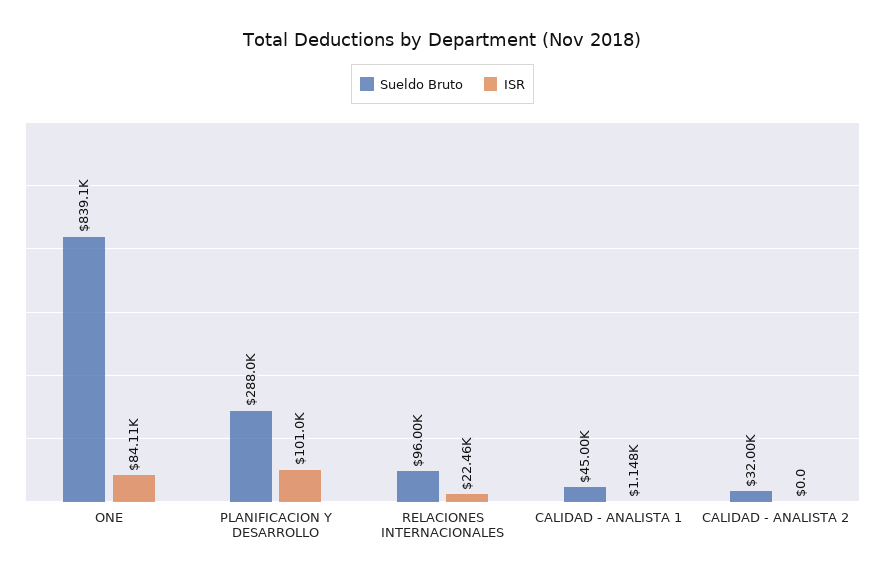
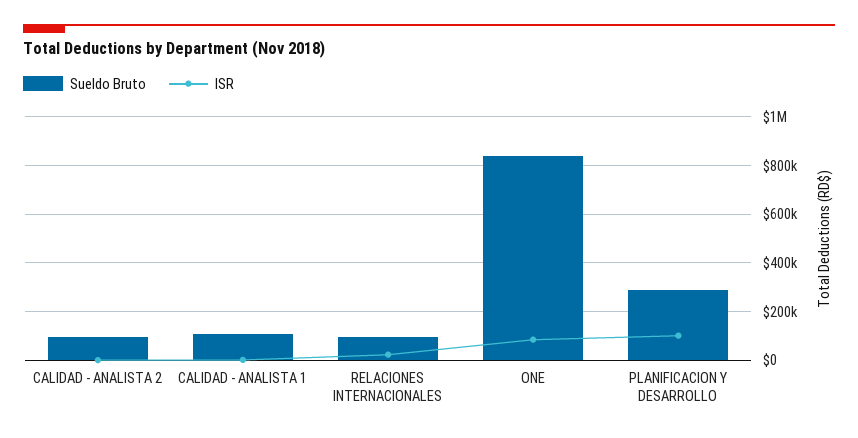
  {
    "Sueldo Bruto": {
      "ONE": 839100,
      "PLANIFICACION Y DESARROLLO": 288000,
      "RELACIONES INTERNACIONALES": 96000,
-     "CALIDAD - ANALISTA 1": 45000,
+     "CALIDAD - ANALISTA 1": 100000,
-     "CALIDAD - ANALISTA 2": 32000
+     "CALIDAD - ANALISTA 2": 100000
    },
    "ISR": {
      "ONE": 84110,
      "PLANIFICACION Y DESARROLLO": 101000,
      "RELACIONES INTERNACIONALES": 22460,
      "CALIDAD - ANALISTA 1": 1148,
      "CALIDAD - ANALISTA 2": 0
    }
  }

